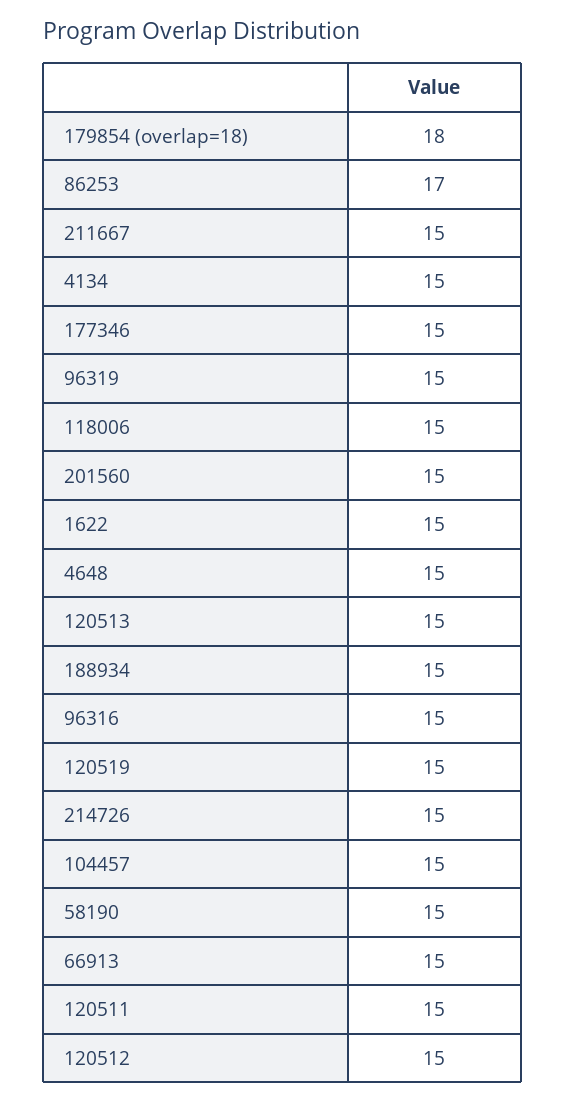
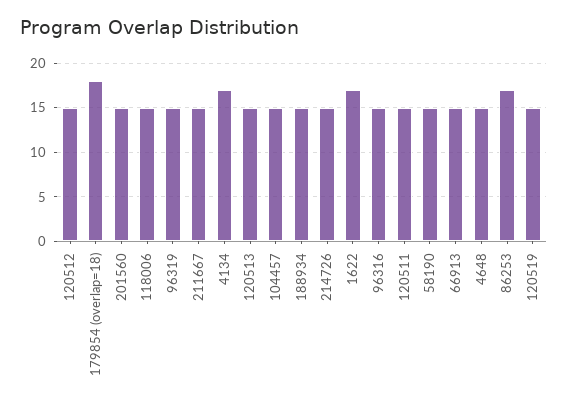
  {
    "179854 (overlap=18)": 18,
    "86253": 17,
    "211667": 15,
-   "4134": 15,
+   "4134": 17,
-   "177346": 15,
    "96319": 15,
    "118006": 15,
    "201560": 15,
-   "1622": 15,
+   "1622": 17,
    "4648": 15,
    "120513": 15,
    "188934": 15,
    "96316": 15,
    "120519": 15,
    "214726": 15,
    "104457": 15,
    "58190": 15,
    "66913": 15,
    "120511": 15,
    "120512": 15
  }

